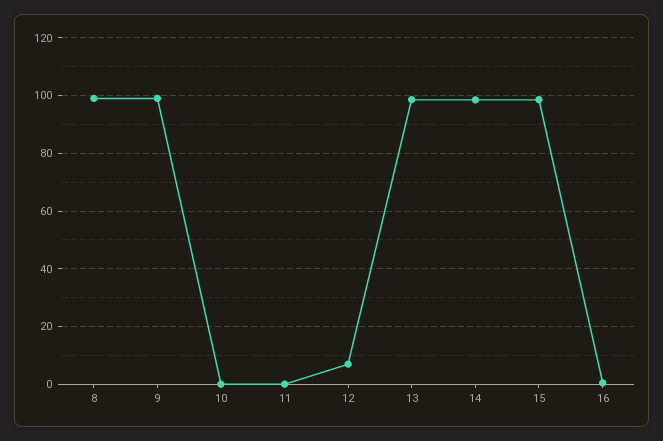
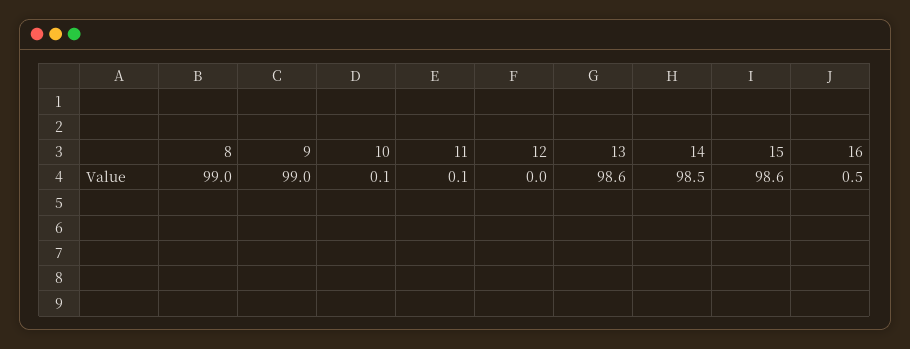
  {
    "8": 99,
    "9": 99,
    "10": 0.1,
    "11": 0.1,
-   "12": 7.5,
+   "12": 0,
    "13": 98.6,
    "14": 98.5,
    "15": 98.6,
    "16": 0.5
  }

